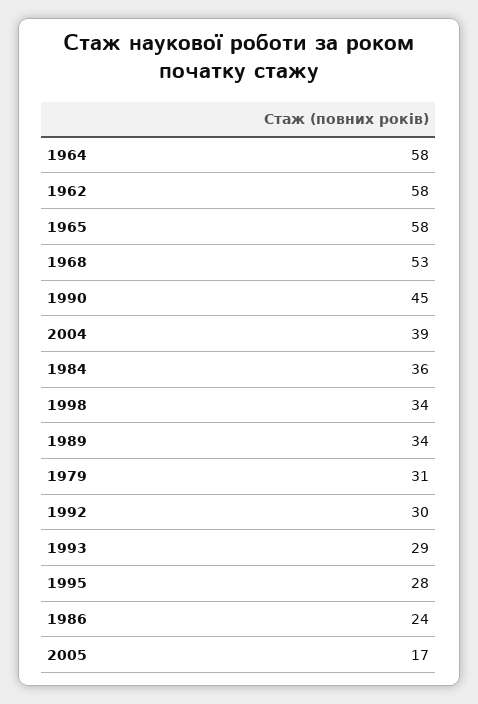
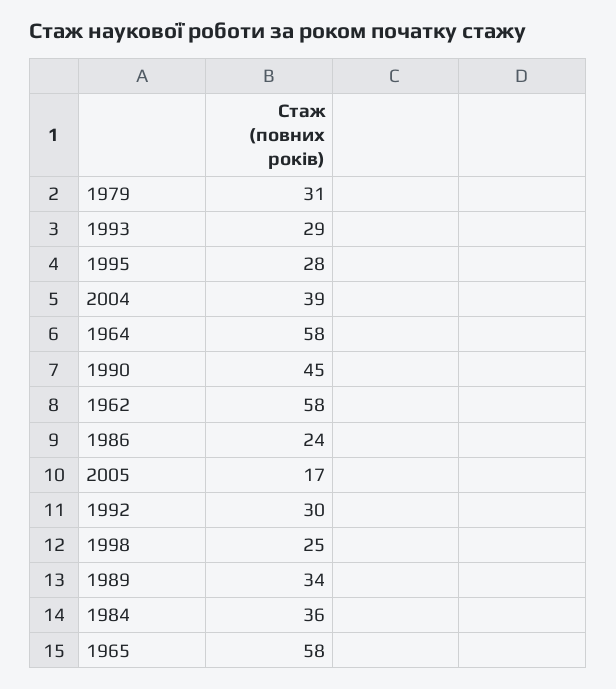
  {
    "1964": 58,
    "1962": 58,
    "1965": 58,
-   "1968": 53,
    "1990": 45,
    "2004": 39,
    "1984": 36,
-   "1998": 34,
+   "1998": 25,
    "1989": 34,
    "1979": 31,
    "1992": 30,
    "1993": 29,
    "1995": 28,
    "1986": 24,
    "2005": 17
  }

